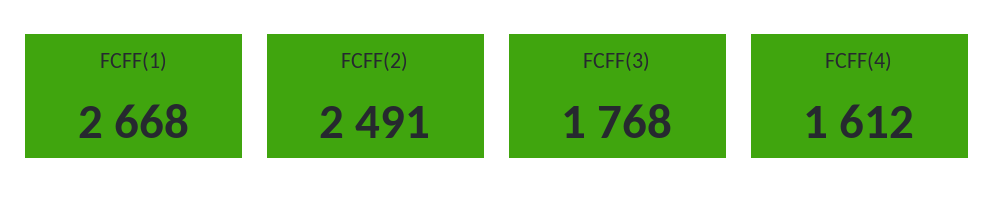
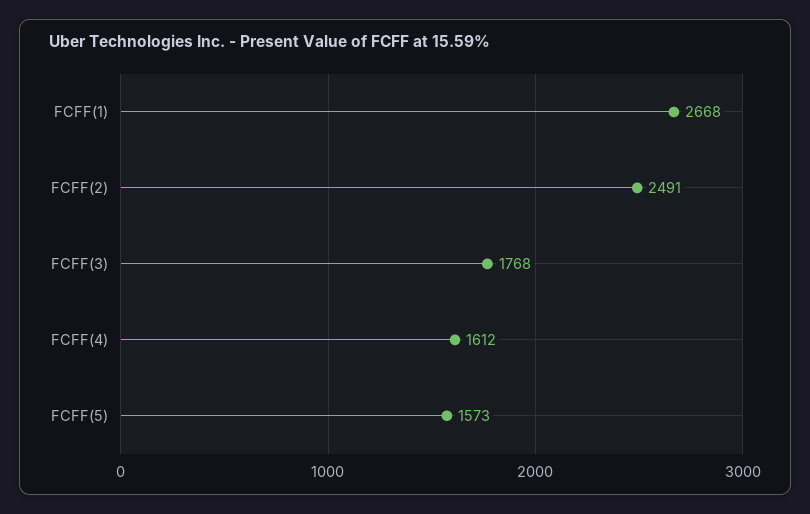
  {
    "FCFF(1)": 2668,
    "FCFF(2)": 2491,
    "FCFF(3)": 1768,
-   "FCFF(4)": 1612
+   "FCFF(4)": 1612,
+   "FCFF(5)": 1573
  }

